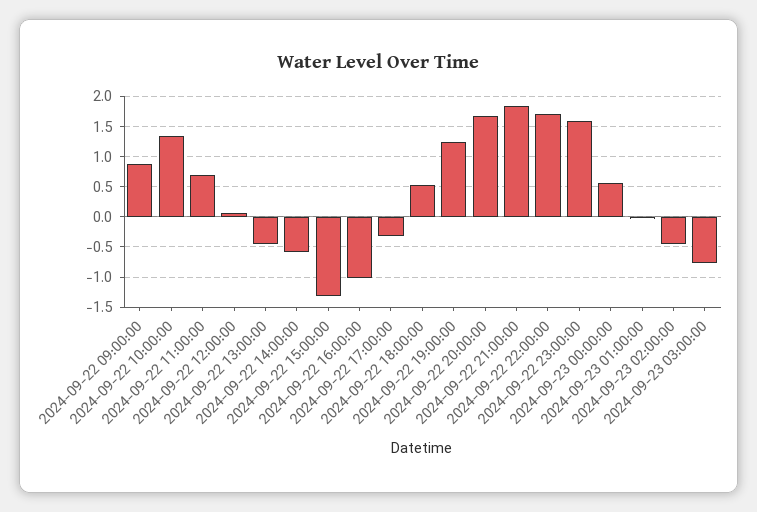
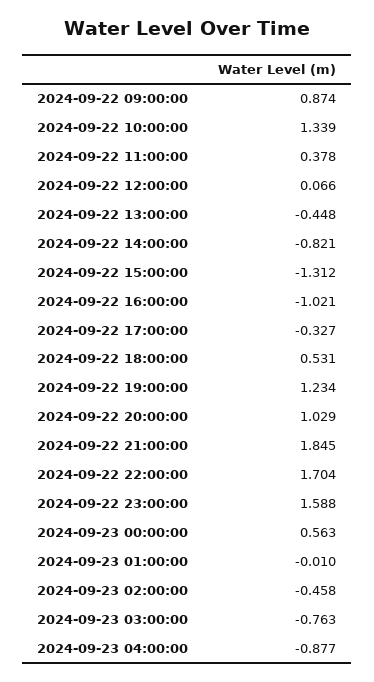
  {
    "2024-09-22 09:00:00": 0.874,
    "2024-09-22 10:00:00": 1.339,
-   "2024-09-22 11:00:00": 0.7,
+   "2024-09-22 11:00:00": 0.378,
    "2024-09-22 12:00:00": 0.066,
    "2024-09-22 13:00:00": -0.448,
-   "2024-09-22 14:00:00": -0.6,
+   "2024-09-22 14:00:00": -0.821,
    "2024-09-22 15:00:00": -1.312,
    "2024-09-22 16:00:00": -1.021,
    "2024-09-22 17:00:00": -0.327,
    "2024-09-22 18:00:00": 0.531,
    "2024-09-22 19:00:00": 1.234,
-   "2024-09-22 20:00:00": 1.7,
+   "2024-09-22 20:00:00": 1.029,
    "2024-09-22 21:00:00": 1.845,
    "2024-09-22 22:00:00": 1.704,
    "2024-09-22 23:00:00": 1.588,
    "2024-09-23 00:00:00": 0.563,
    "2024-09-23 01:00:00": -0.01,
    "2024-09-23 02:00:00": -0.458,
-   "2024-09-23 03:00:00": -0.763
+   "2024-09-23 03:00:00": -0.763,
+   "2024-09-23 04:00:00": -0.877
  }

